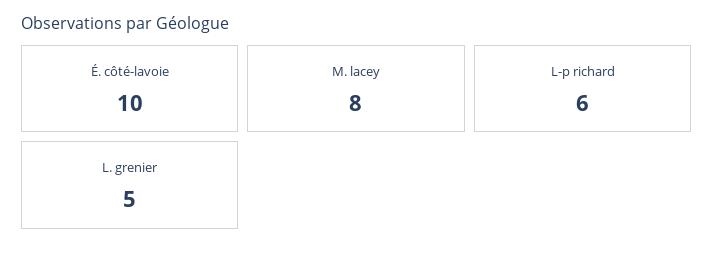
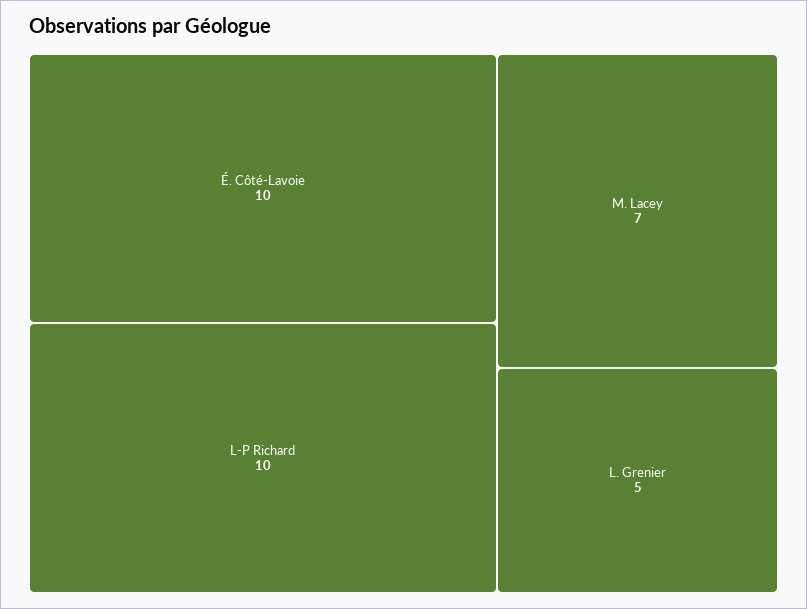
  {
    "É. côté-lavoie": 10,
-   "M. lacey": 8,
+   "M. lacey": 7,
-   "L-p richard": 6,
+   "L-p richard": 10,
    "L. grenier": 5
  }

